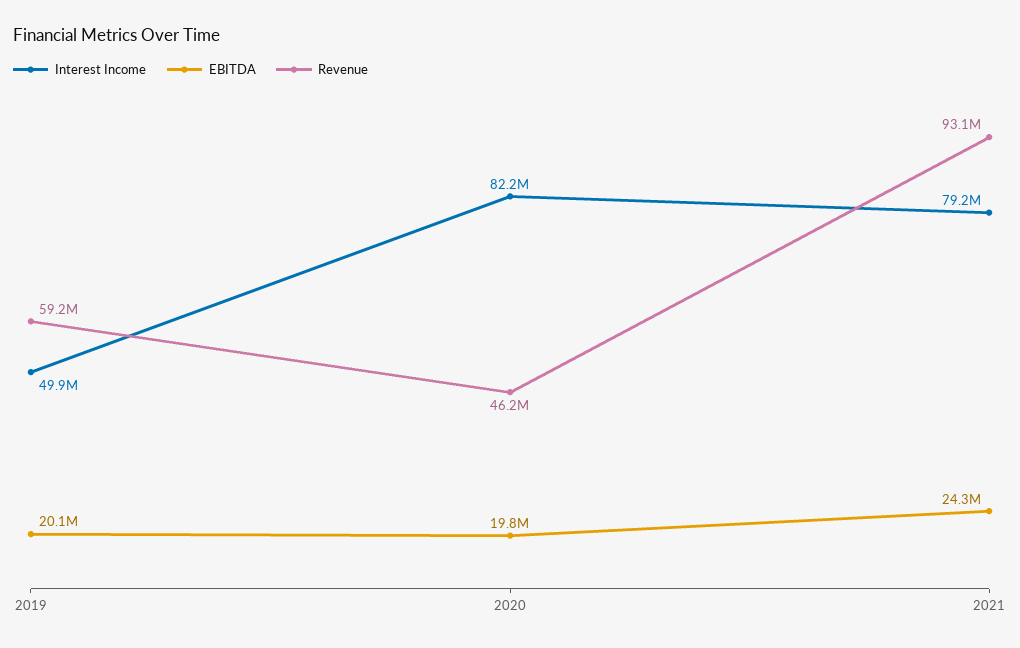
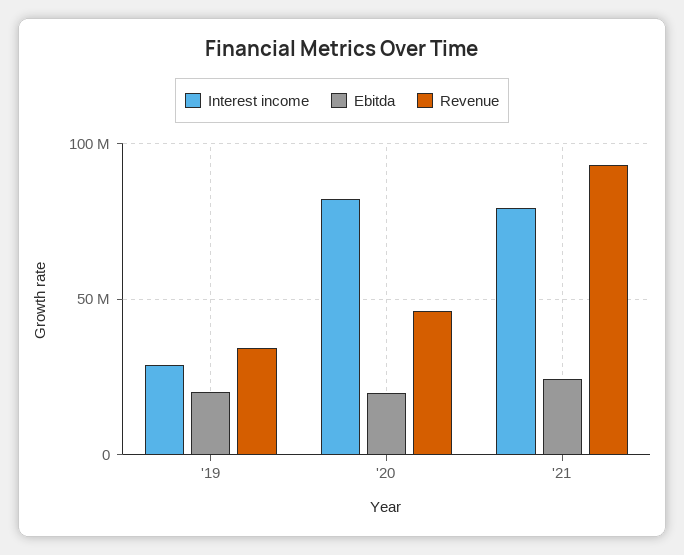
  {
    "Interest Income": {
-     "2019": 49900000,
+     "2019": 30000000,
      "2020": 82200000,
      "2021": 79200000
    },
    "EBITDA": {
      "2019": 20100000,
      "2020": 19800000,
      "2021": 24300000
    },
    "Revenue": {
-     "2019": 59200000,
+     "2019": 35000000,
      "2020": 46200000,
      "2021": 93100000
    }
  }

